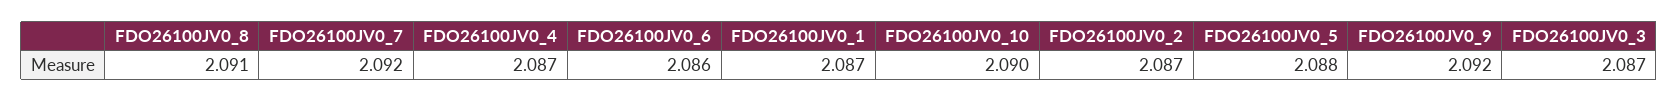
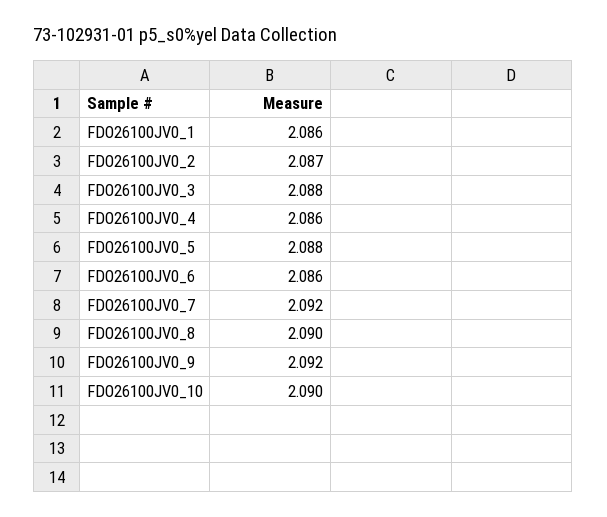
  {
-   "FDO26100JV0_8": 2.091,
+   "FDO26100JV0_8": 2.09,
    "FDO26100JV0_7": 2.092,
-   "FDO26100JV0_4": 2.087,
+   "FDO26100JV0_4": 2.086,
    "FDO26100JV0_6": 2.086,
-   "FDO26100JV0_1": 2.087,
+   "FDO26100JV0_1": 2.086,
    "FDO26100JV0_10": 2.09,
    "FDO26100JV0_2": 2.087,
    "FDO26100JV0_5": 2.088,
    "FDO26100JV0_9": 2.092,
-   "FDO26100JV0_3": 2.087
+   "FDO26100JV0_3": 2.088
  }

